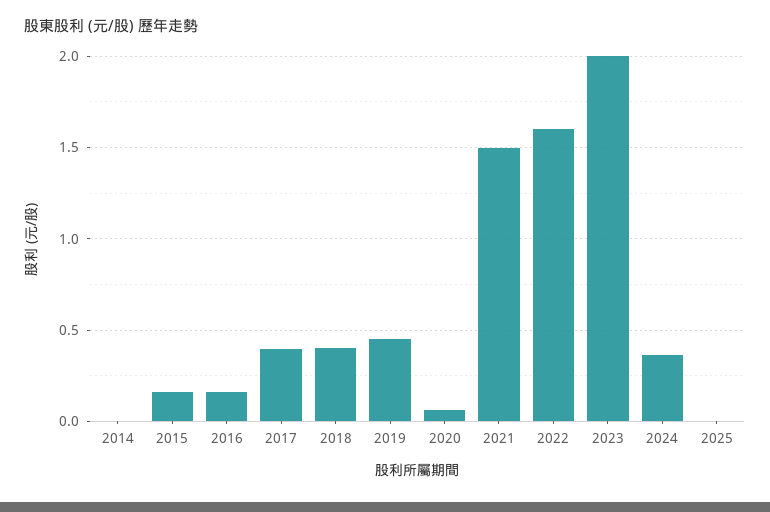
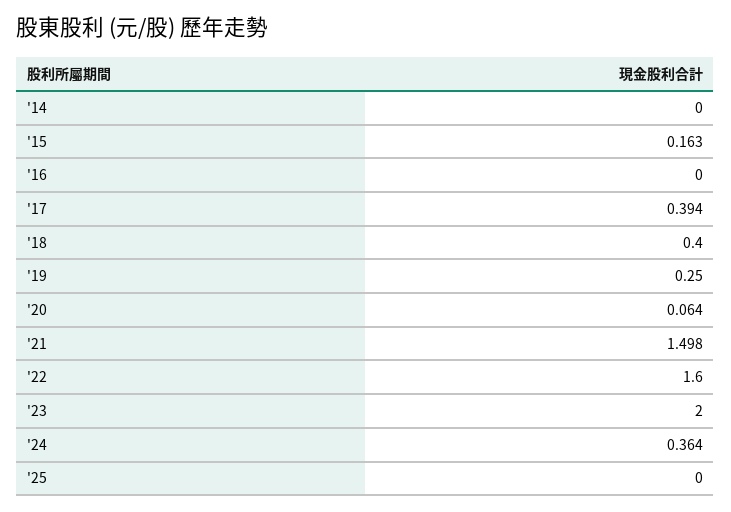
  {
    "2014": 0,
    "2015": 0.163,
-   "2016": 0.15,
+   "2016": 0,
    "2017": 0.394,
    "2018": 0.4,
-   "2019": 0.45,
+   "2019": 0.25,
    "2020": 0.064,
    "2021": 1.498,
    "2022": 1.6,
    "2023": 2,
    "2024": 0.364,
    "2025": 0
  }

